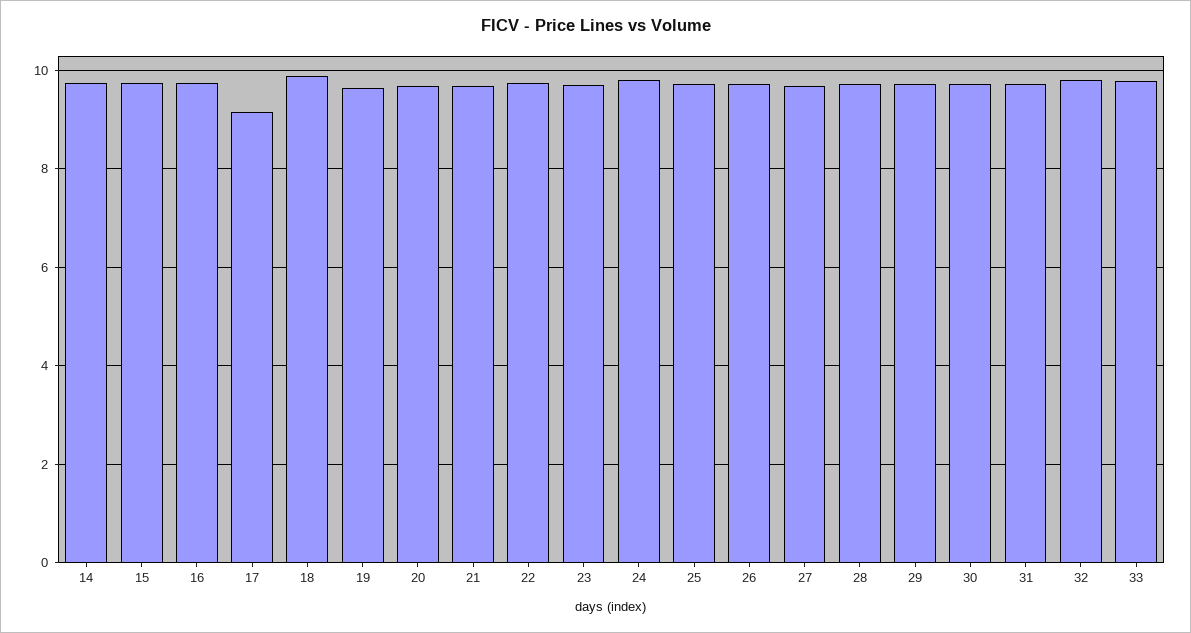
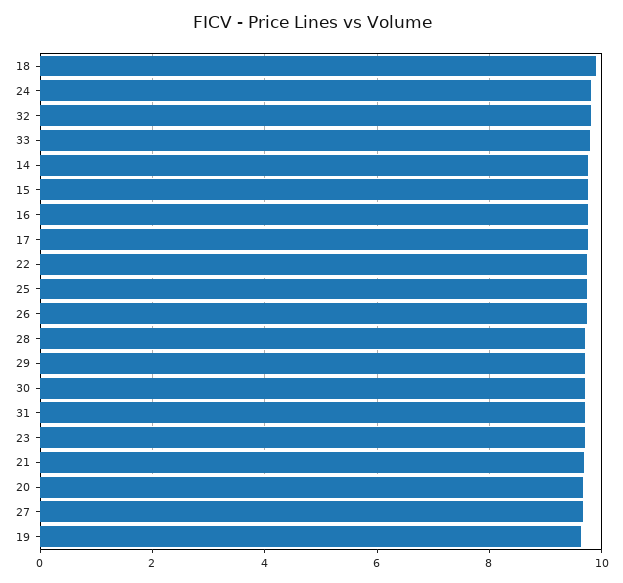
  {
    "14": 9.8,
    "15": 9.8,
    "16": 9.8,
-   "17": 9.2,
+   "17": 9.8,
    "18": 9.8,
    "19": 9.6,
    "20": 9.6,
    "21": 9.6,
    "22": 9.8,
    "23": 9.8,
    "24": 9.8,
    "25": 9.8,
    "26": 9.8,
    "27": 9.6,
    "28": 9.8,
    "29": 9.8,
    "30": 9.8,
    "31": 9.8,
    "32": 9.8,
    "33": 9.8
  }

